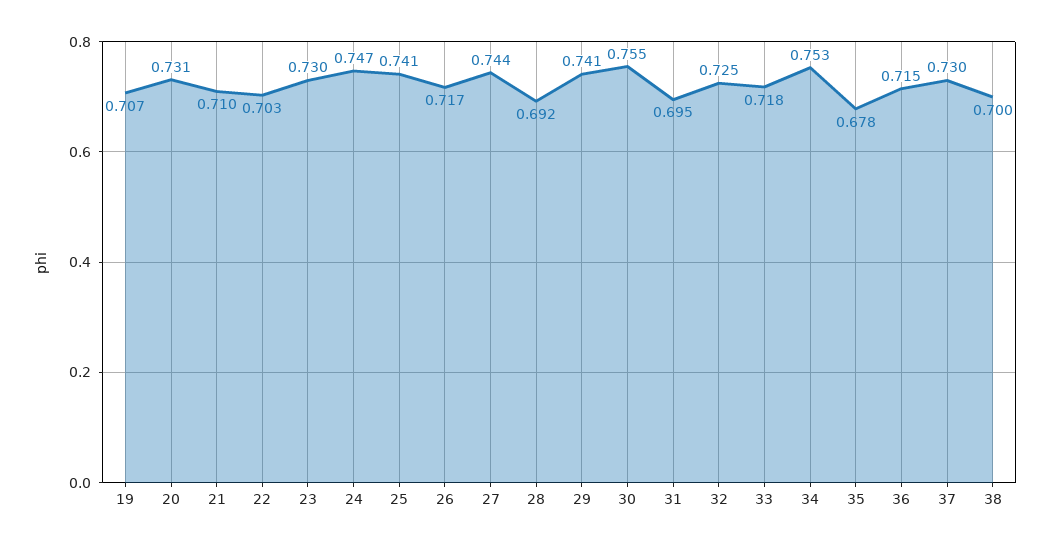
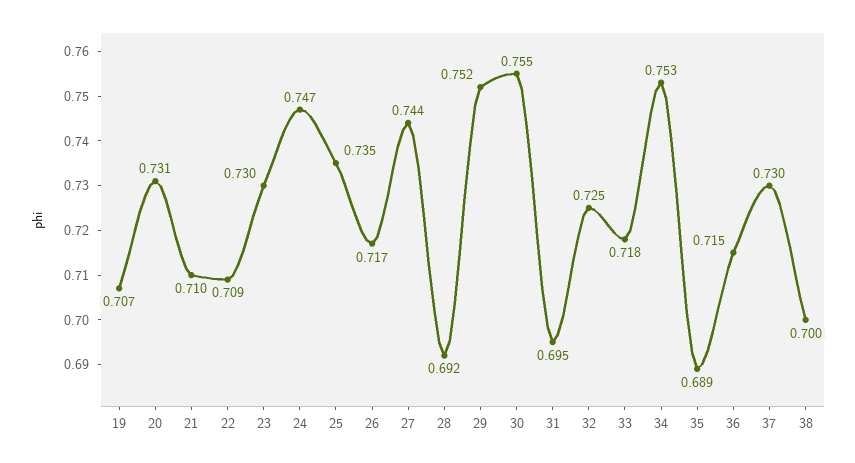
  {
    "19": 0.707,
    "20": 0.731,
    "21": 0.71,
-   "22": 0.703,
+   "22": 0.709,
    "23": 0.73,
    "24": 0.747,
-   "25": 0.741,
+   "25": 0.735,
    "26": 0.717,
    "27": 0.744,
    "28": 0.692,
-   "29": 0.741,
+   "29": 0.752,
    "30": 0.755,
    "31": 0.695,
    "32": 0.725,
    "33": 0.718,
    "34": 0.753,
-   "35": 0.678,
+   "35": 0.689,
    "36": 0.715,
    "37": 0.73,
    "38": 0.7
  }

